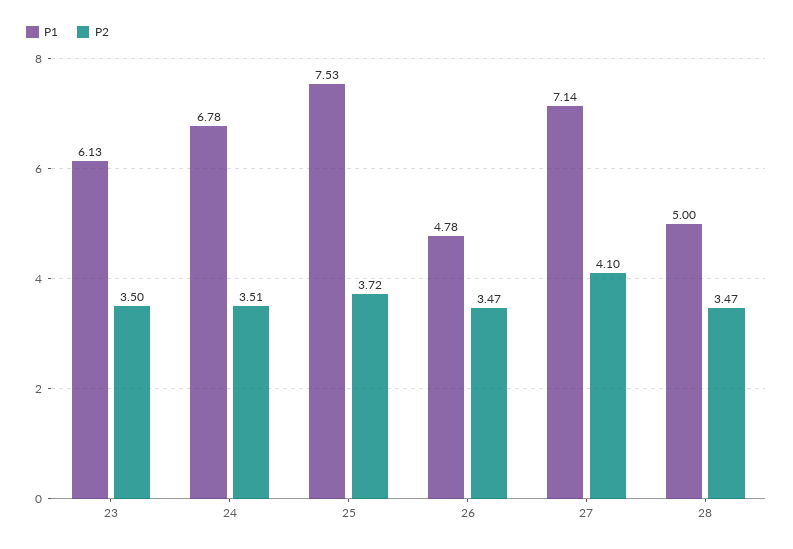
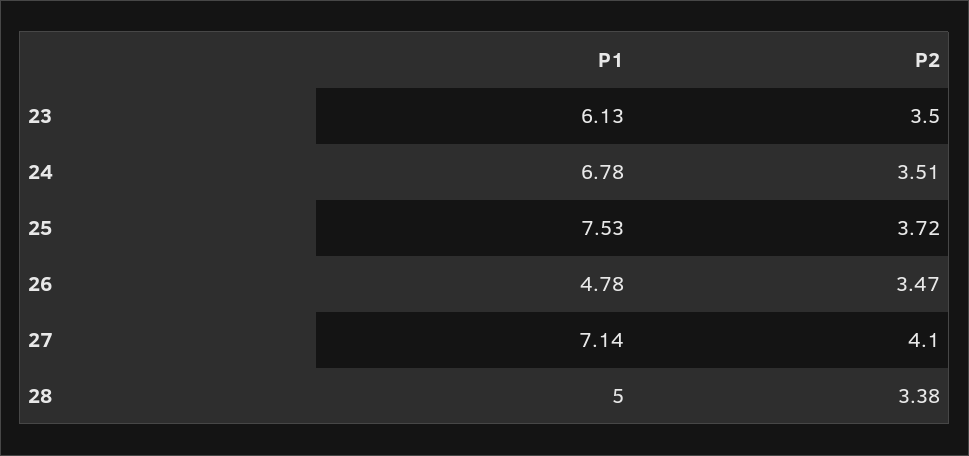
  {
    "P1": {
      "23": 6.13,
      "24": 6.78,
      "25": 7.53,
      "26": 4.78,
      "27": 7.14,
      "28": 5
    },
    "P2": {
      "23": 3.5,
      "24": 3.51,
      "25": 3.72,
      "26": 3.47,
      "27": 4.1,
-     "28": 3.47
+     "28": 3.38
    }
  }

